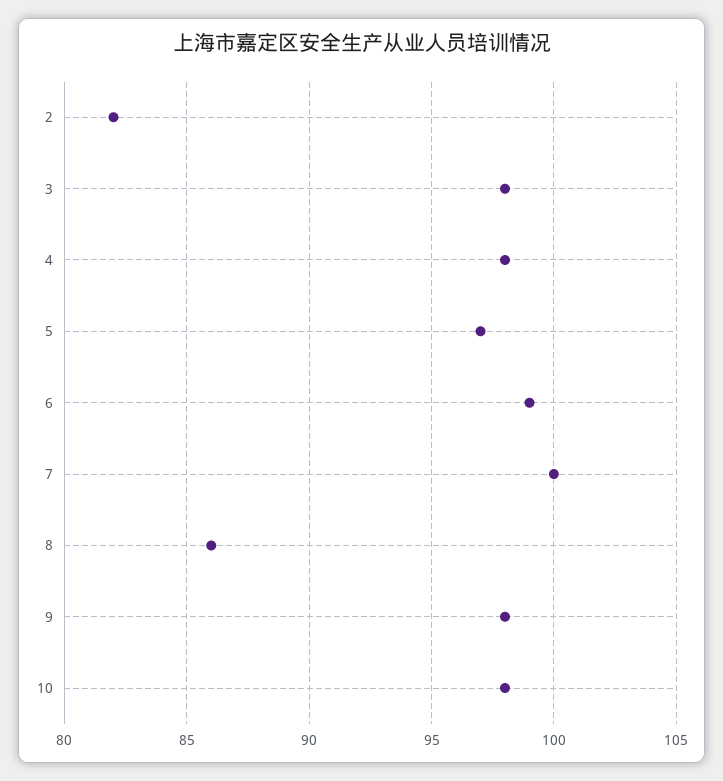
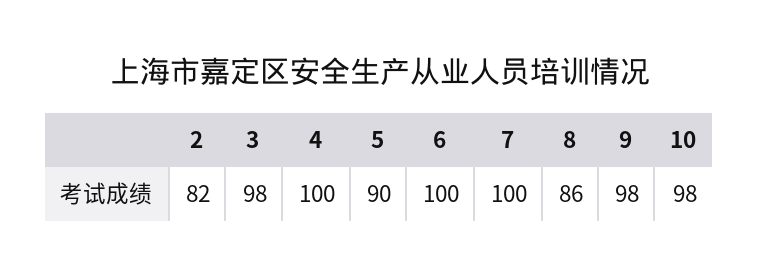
  {
    "2": 82,
    "3": 98,
-   "4": 98,
+   "4": 100,
-   "5": 97,
+   "5": 90,
-   "6": 99,
+   "6": 100,
    "7": 100,
    "8": 86,
    "9": 98,
    "10": 98
  }

